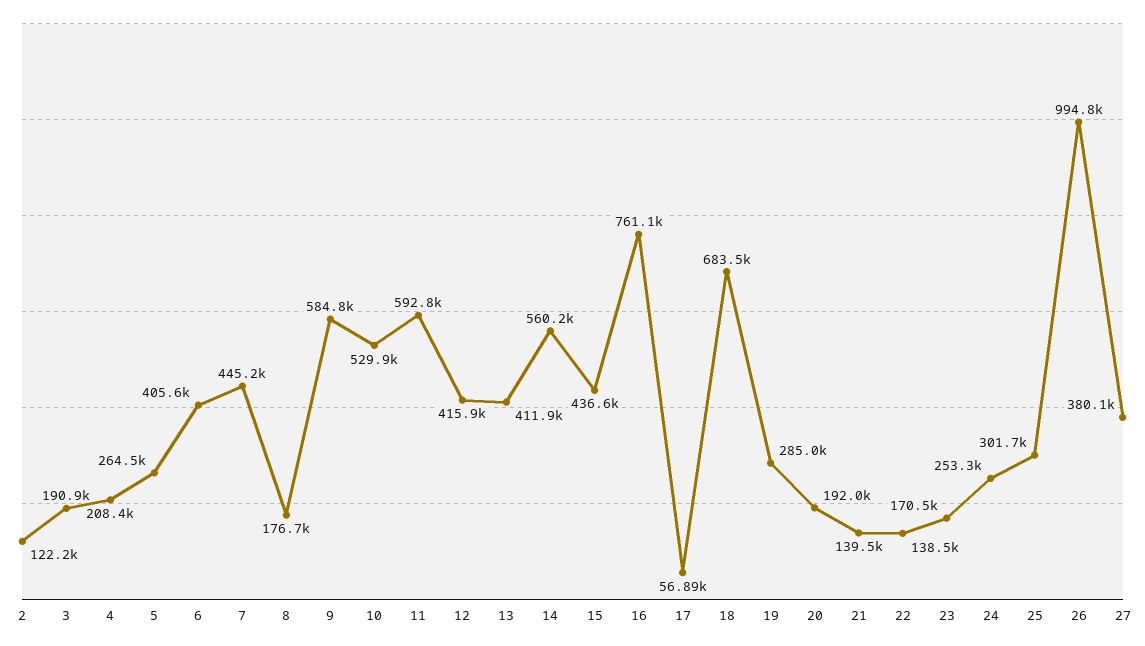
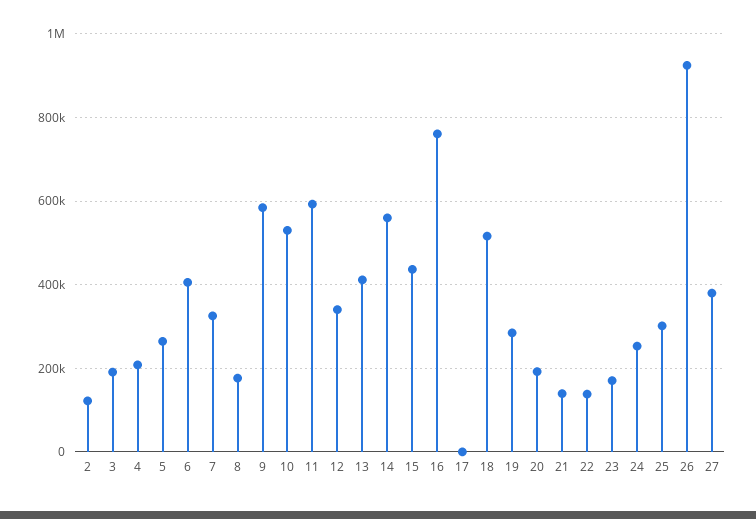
  {
    "2": 122200,
    "3": 190900,
    "4": 208400,
    "5": 264500,
    "6": 405600,
-   "7": 445200,
+   "7": 320000,
    "8": 176700,
    "9": 584800,
    "10": 529900,
    "11": 592800,
-   "12": 415900,
+   "12": 340000,
    "13": 411900,
    "14": 560200,
    "15": 436600,
    "16": 761100,
-   "17": 56890,
+   "17": 0,
-   "18": 683500,
+   "18": 520000,
    "19": 285000,
    "20": 192000,
    "21": 139500,
    "22": 138500,
    "23": 170500,
    "24": 253300,
    "25": 301700,
-   "26": 994800,
+   "26": 920000,
    "27": 380100
  }

